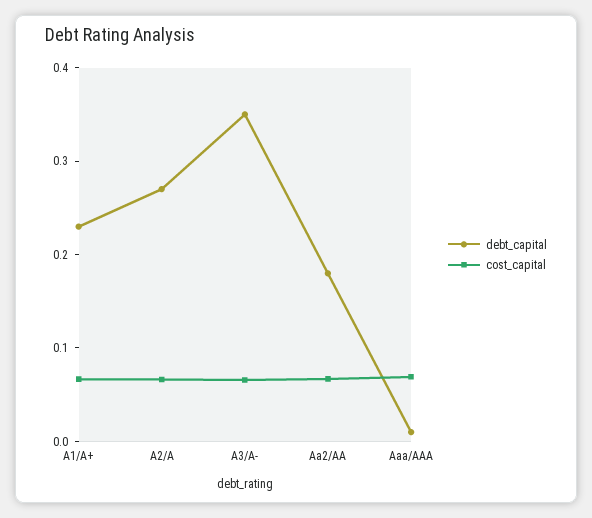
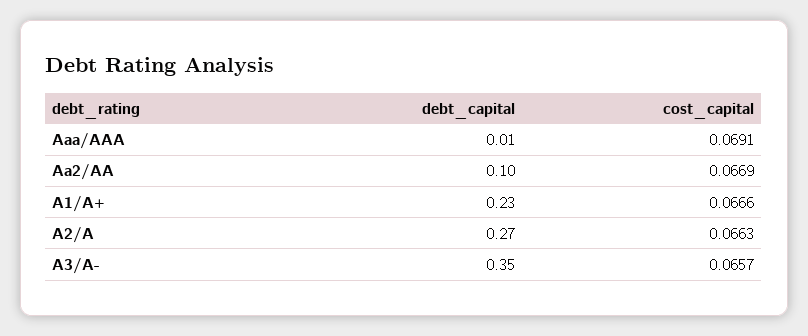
  {
    "debt_capital": {
      "A1/A+": 0.23,
      "A2/A": 0.27,
      "A3/A-": 0.35,
-     "Aa2/AA": 0.18,
+     "Aa2/AA": 0.1,
      "Aaa/AAA": 0.01
    },
    "cost_capital": {
      "A1/A+": 0.0666,
      "A2/A": 0.0663,
      "A3/A-": 0.0657,
      "Aa2/AA": 0.0669,
      "Aaa/AAA": 0.0691
    }
  }

